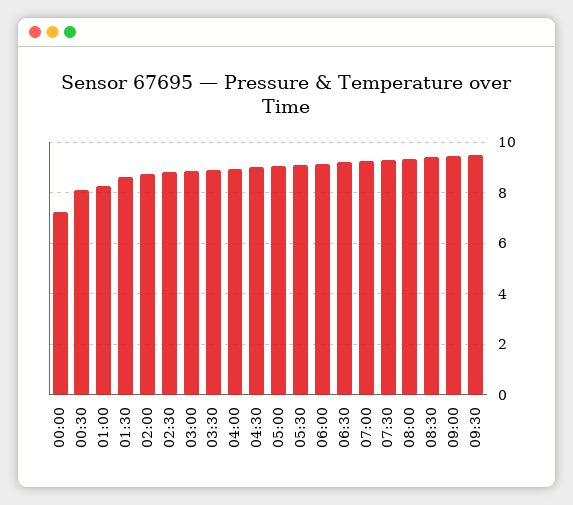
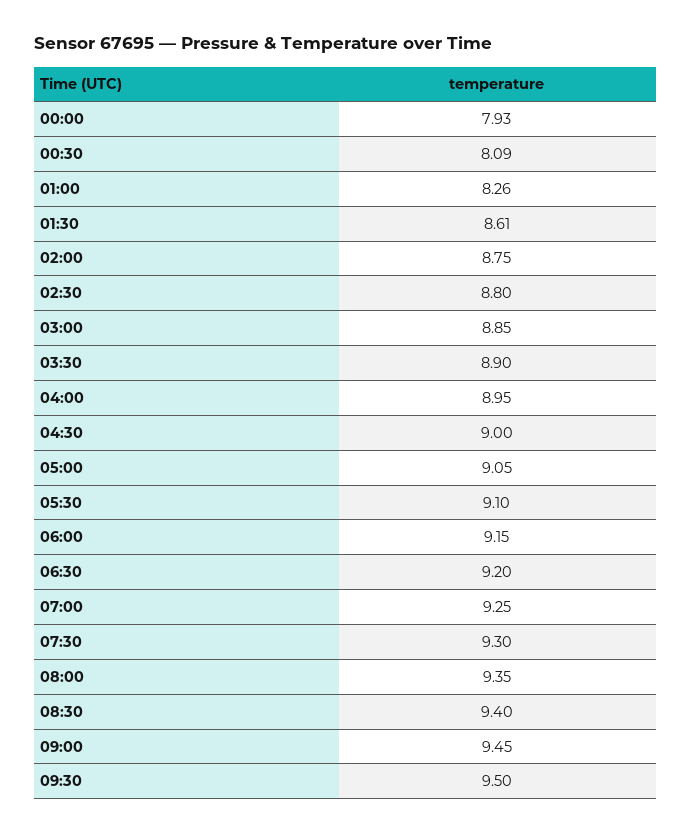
  {
-   "00:00": 7.25,
+   "00:00": 7.93,
    "00:30": 8.09,
    "01:00": 8.26,
    "01:30": 8.61,
    "02:00": 8.75,
    "02:30": 8.8,
    "03:00": 8.85,
    "03:30": 8.9,
    "04:00": 8.95,
    "04:30": 9,
    "05:00": 9.05,
    "05:30": 9.1,
    "06:00": 9.15,
    "06:30": 9.2,
    "07:00": 9.25,
    "07:30": 9.3,
    "08:00": 9.35,
    "08:30": 9.4,
    "09:00": 9.45,
    "09:30": 9.5
  }

